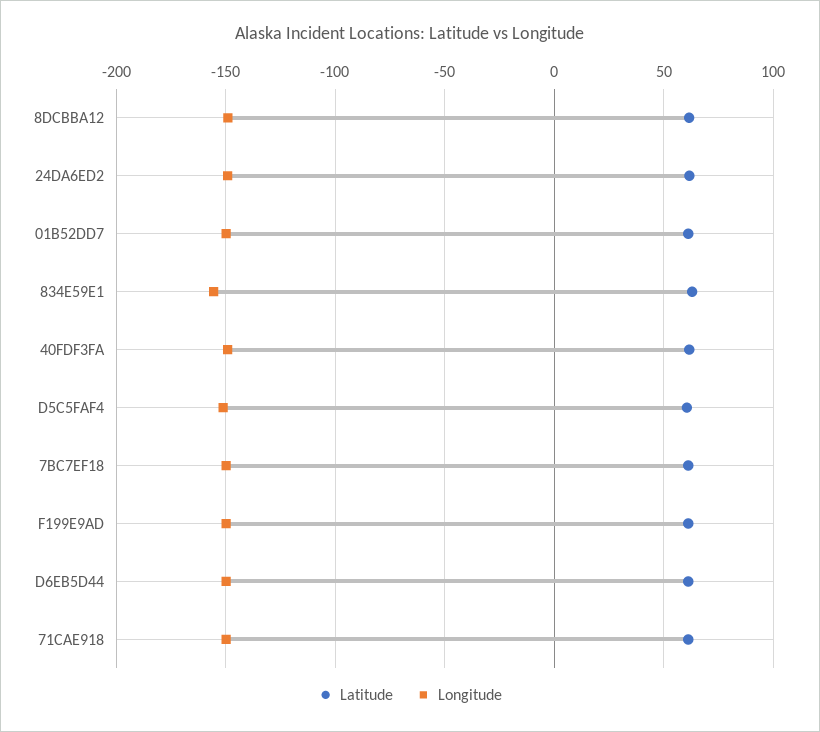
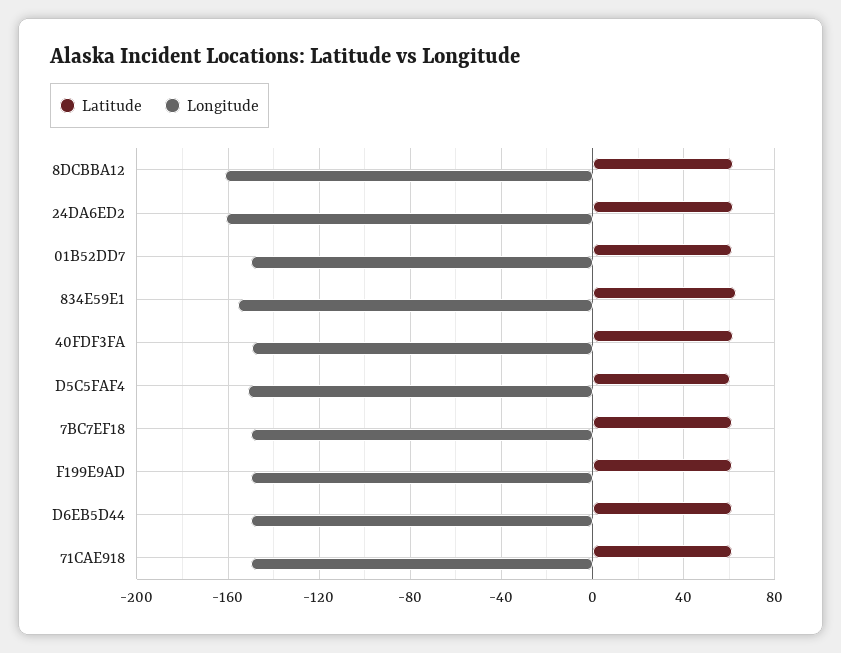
  {
    "Latitude": {
      "8DCBBA12": 60,
      "24DA6ED2": 60,
      "01B52DD7": 60,
      "834E59E1": 65,
      "40FDF3FA": 60,
      "D5C5FAF4": 60,
      "7BC7EF18": 60,
      "F199E9AD": 60,
      "D6EB5D44": 60,
      "71CAE918": 60
    },
    "Longitude": {
-     "8DCBBA12": -150,
+     "8DCBBA12": -160,
-     "24DA6ED2": -150,
+     "24DA6ED2": -160,
      "01B52DD7": -150,
      "834E59E1": -155,
      "40FDF3FA": -150,
      "D5C5FAF4": -150,
      "7BC7EF18": -150,
      "F199E9AD": -150,
      "D6EB5D44": -150,
      "71CAE918": -150
    }
  }

